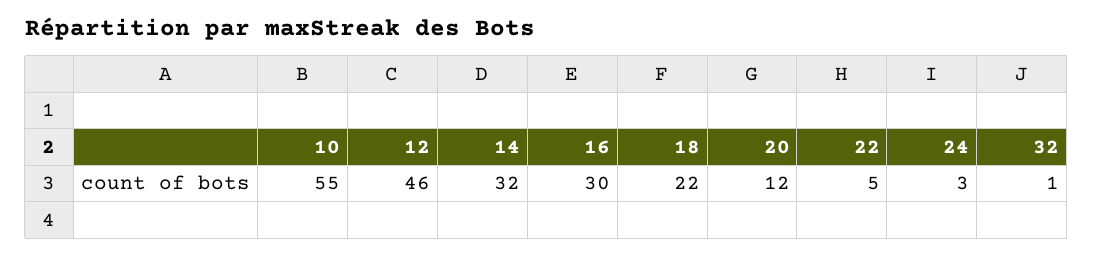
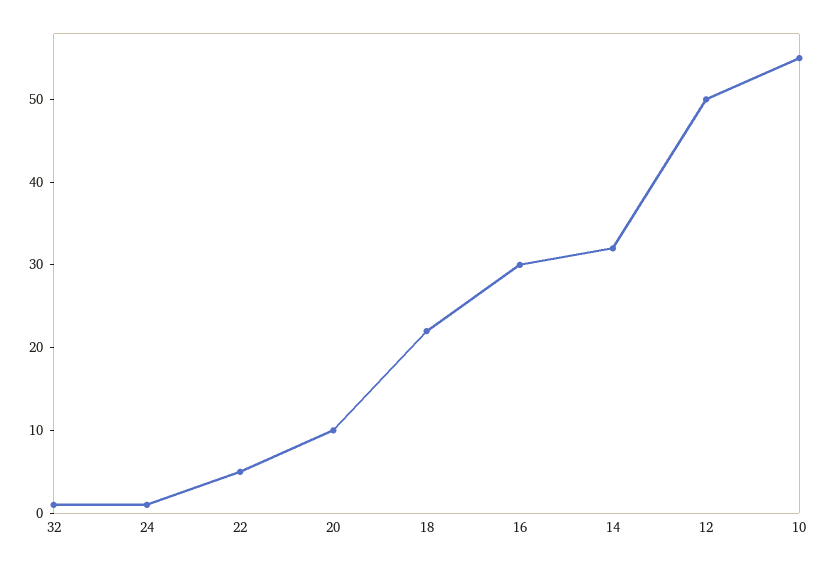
  {
    "10": 55,
-   "12": 46,
+   "12": 50,
    "14": 32,
    "16": 30,
    "18": 22,
-   "20": 12,
+   "20": 10,
    "22": 5,
-   "24": 3,
+   "24": 1,
    "32": 1
  }

